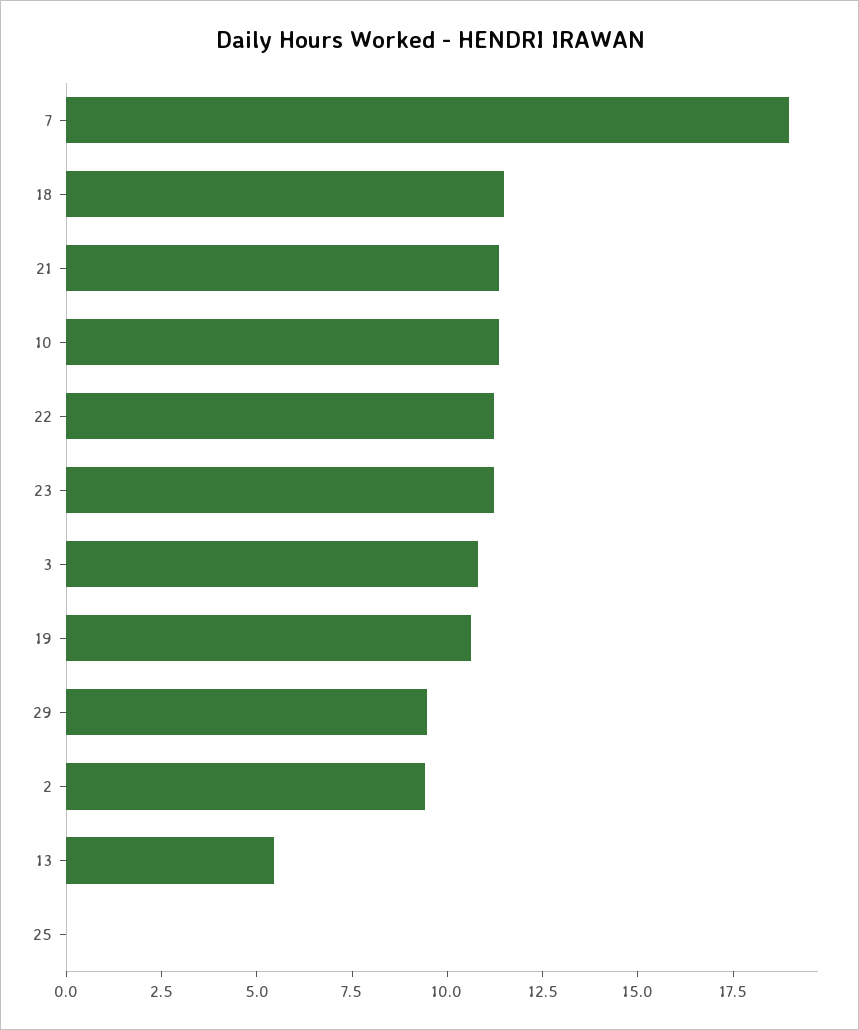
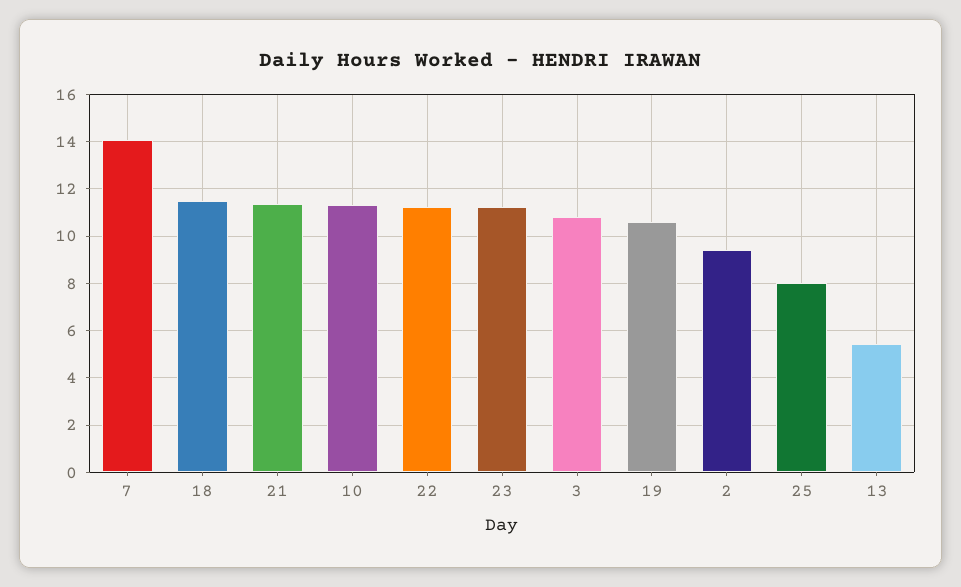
  {
-   "7": 19,
+   "7": 14,
    "18": 11.5,
    "21": 11.5,
    "10": 11.5,
    "22": 11,
    "23": 11,
    "3": 11,
    "19": 10.5,
-   "29": 9.5,
    "2": 9.5,
    "13": 5.5,
-   "25": 0
+   "25": 8
  }

